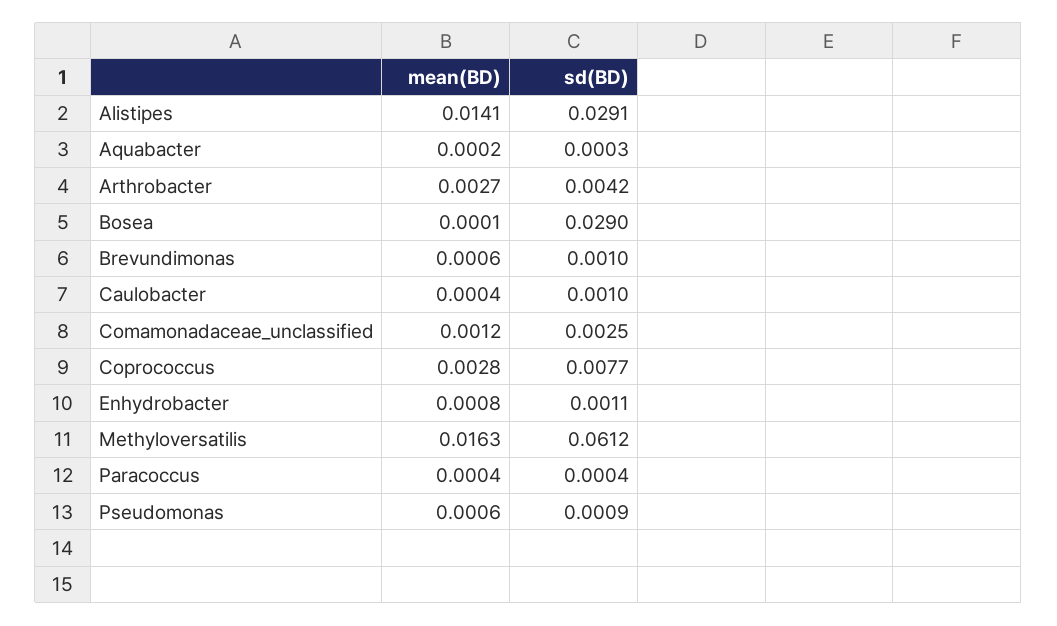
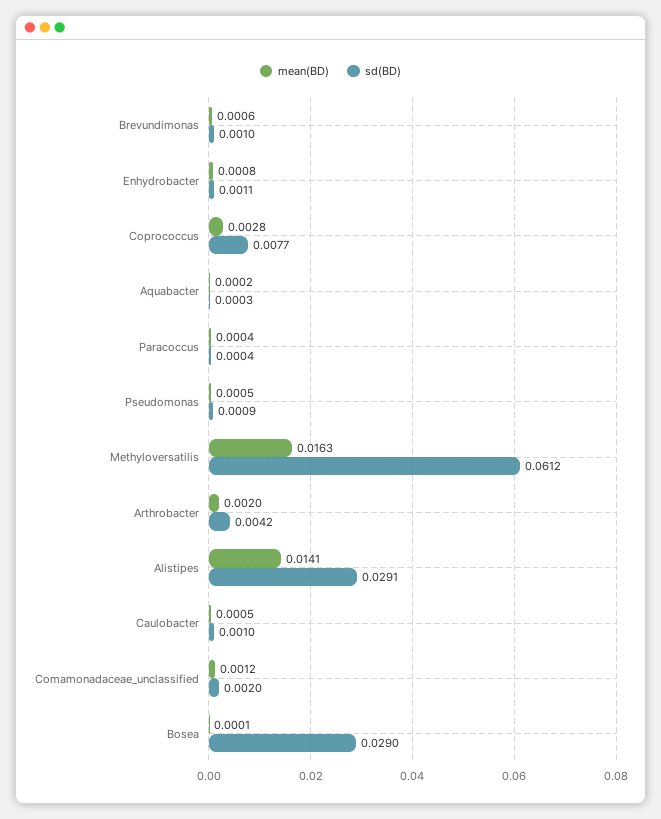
  {
    "mean(BD)": {
      "Alistipes": 0.0141,
      "Aquabacter": 0.0002,
-     "Arthrobacter": 0.0027,
+     "Arthrobacter": 0.002,
      "Bosea": 0.0001,
      "Brevundimonas": 0.0006,
-     "Caulobacter": 0.0004,
+     "Caulobacter": 0.0005,
      "Comamonadaceae_unclassified": 0.0012,
      "Coprococcus": 0.0028,
      "Enhydrobacter": 0.0008,
      "Methyloversatilis": 0.0163,
      "Paracoccus": 0.0004,
-     "Pseudomonas": 0.0006
+     "Pseudomonas": 0.0005
    },
    "sd(BD)": {
      "Alistipes": 0.0291,
      "Aquabacter": 0.0003,
      "Arthrobacter": 0.0042,
      "Bosea": 0.029,
      "Brevundimonas": 0.001,
      "Caulobacter": 0.001,
-     "Comamonadaceae_unclassified": 0.0025,
+     "Comamonadaceae_unclassified": 0.002,
      "Coprococcus": 0.0077,
      "Enhydrobacter": 0.0011,
      "Methyloversatilis": 0.0612,
      "Paracoccus": 0.0004,
      "Pseudomonas": 0.0009
    }
  }

